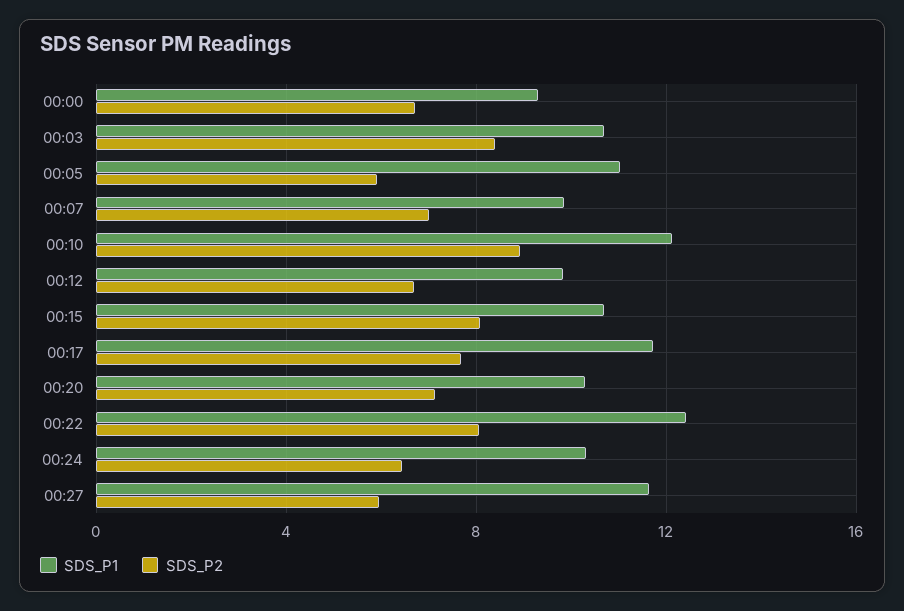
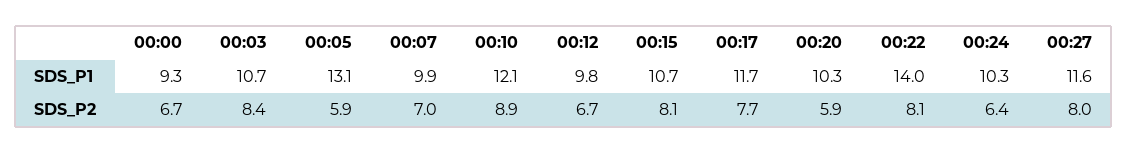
  {
    "SDS_P1": {
      "00:00": 9.3,
      "00:03": 10.7,
-     "00:05": 11,
+     "00:05": 13.1,
      "00:07": 9.9,
      "00:10": 12.1,
      "00:12": 9.8,
      "00:15": 10.7,
      "00:17": 11.7,
      "00:20": 10.3,
-     "00:22": 12.5,
+     "00:22": 14,
      "00:24": 10.3,
      "00:27": 11.6
    },
    "SDS_P2": {
      "00:00": 6.7,
      "00:03": 8.4,
      "00:05": 5.9,
      "00:07": 7,
      "00:10": 8.9,
      "00:12": 6.7,
      "00:15": 8.1,
      "00:17": 7.7,
-     "00:20": 7,
+     "00:20": 5.9,
      "00:22": 8.1,
      "00:24": 6.4,
-     "00:27": 6
+     "00:27": 8
    }
  }

